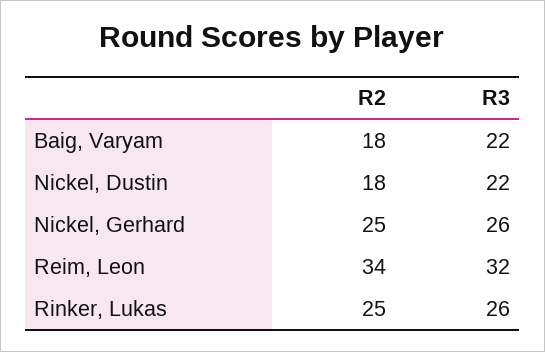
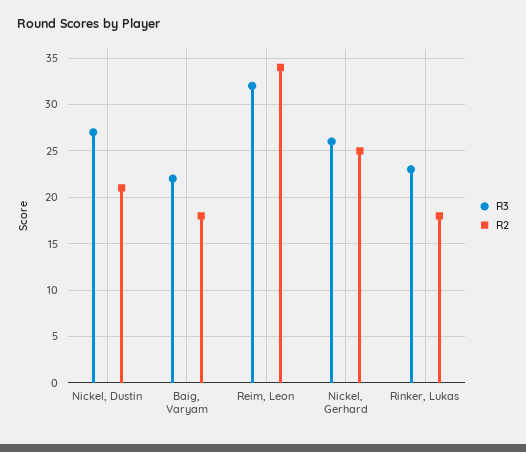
  {
    "R2": {
      "Baig, Varyam": 18,
-     "Nickel, Dustin": 18,
+     "Nickel, Dustin": 21,
      "Nickel, Gerhard": 25,
      "Reim, Leon": 34,
-     "Rinker, Lukas": 25
+     "Rinker, Lukas": 18
    },
    "R3": {
      "Baig, Varyam": 22,
-     "Nickel, Dustin": 22,
+     "Nickel, Dustin": 27,
      "Nickel, Gerhard": 26,
      "Reim, Leon": 32,
-     "Rinker, Lukas": 26
+     "Rinker, Lukas": 23
    }
  }

